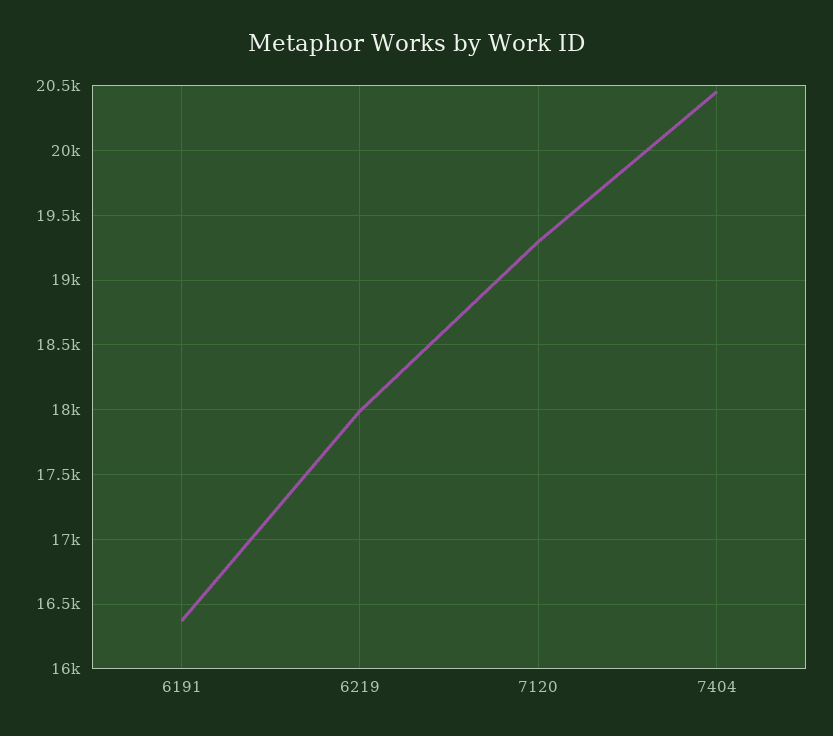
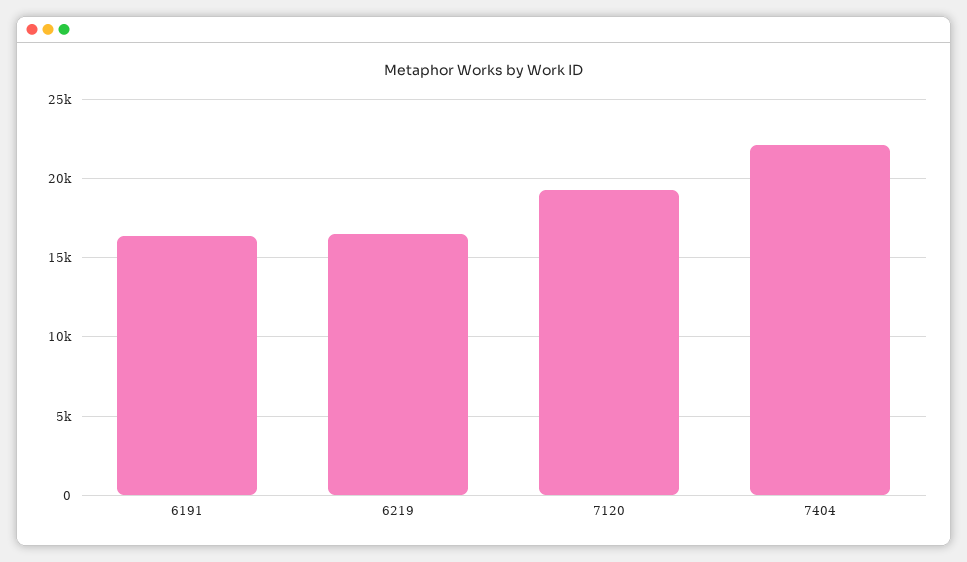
  {
    "6191": 16350,
-   "6219": 18000,
+   "6219": 16500,
    "7120": 19300,
-   "7404": 20450
+   "7404": 22000
  }

